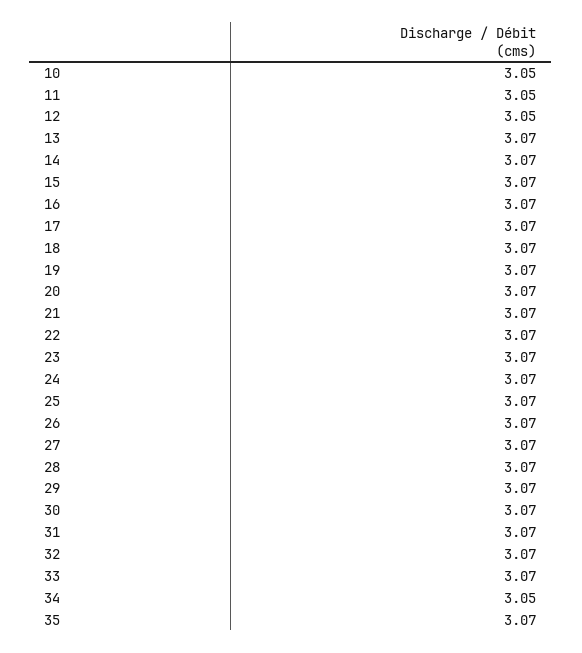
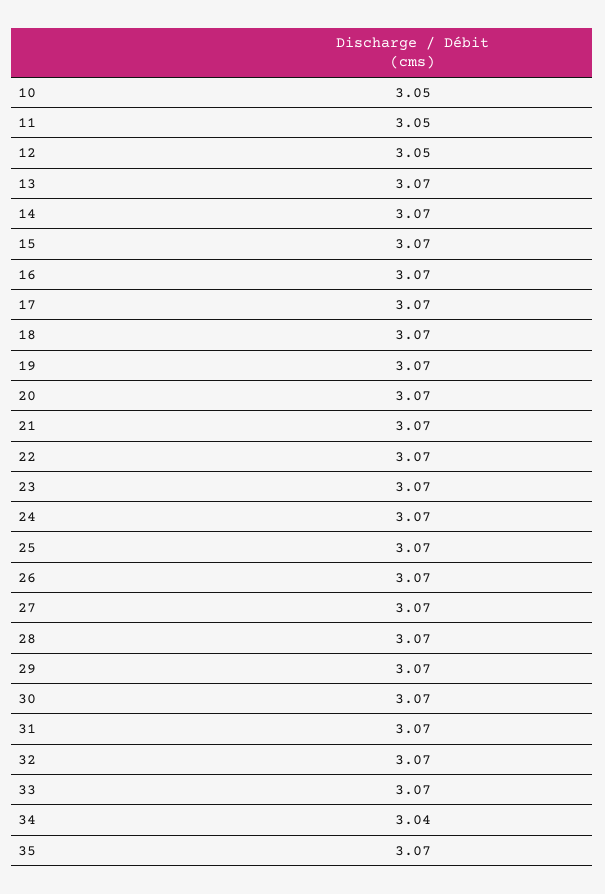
  {
    "10": 3.05,
    "11": 3.05,
    "12": 3.05,
    "13": 3.07,
    "14": 3.07,
    "15": 3.07,
    "16": 3.07,
    "17": 3.07,
    "18": 3.07,
    "19": 3.07,
    "20": 3.07,
    "21": 3.07,
    "22": 3.07,
    "23": 3.07,
    "24": 3.07,
    "25": 3.07,
    "26": 3.07,
    "27": 3.07,
    "28": 3.07,
    "29": 3.07,
    "30": 3.07,
    "31": 3.07,
    "32": 3.07,
    "33": 3.07,
-   "34": 3.05,
+   "34": 3.04,
    "35": 3.07
  }

